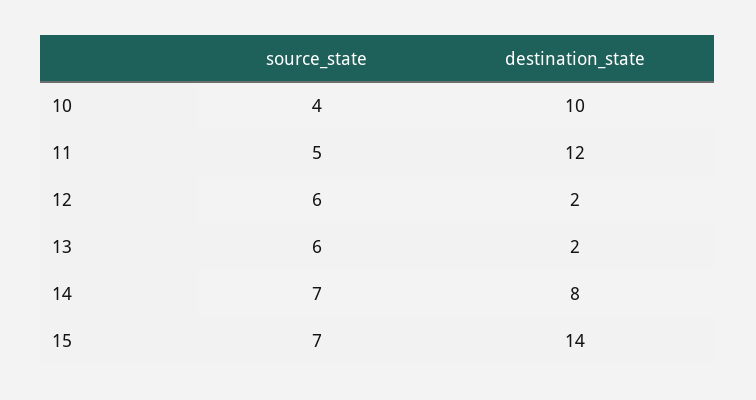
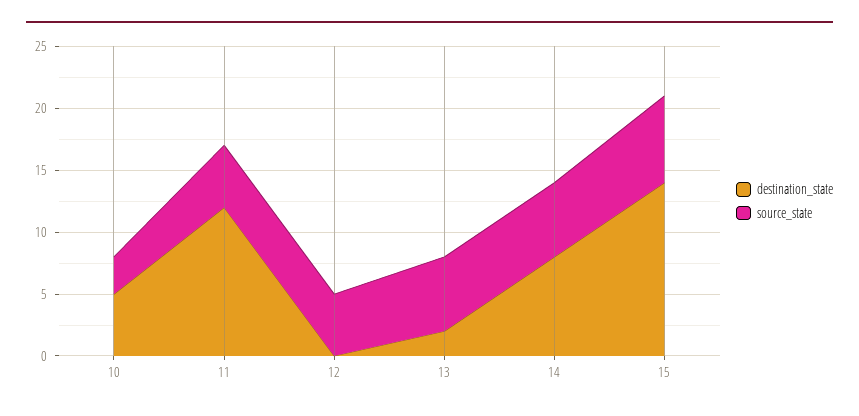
  {
    "source_state": {
-     "10": 4,
+     "10": 3,
      "11": 5,
-     "12": 6,
+     "12": 5,
      "13": 6,
-     "14": 7,
+     "14": 6,
      "15": 7
    },
    "destination_state": {
-     "10": 10,
+     "10": 5,
      "11": 12,
-     "12": 2,
+     "12": 0,
      "13": 2,
      "14": 8,
      "15": 14
    }
  }

